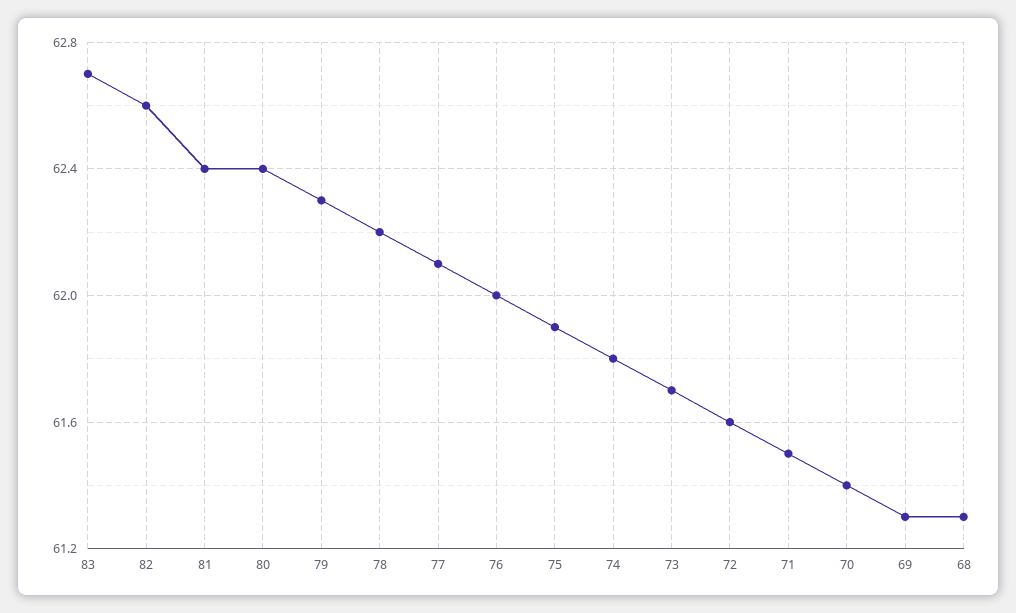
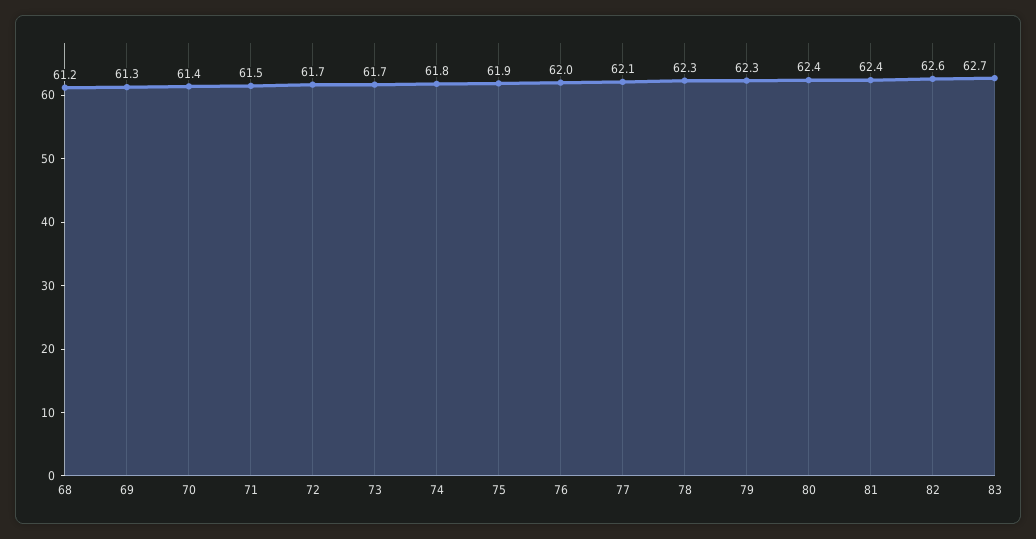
  {
    "83": 62.7,
    "82": 62.6,
    "81": 62.4,
    "80": 62.4,
    "79": 62.3,
-   "78": 62.2,
+   "78": 62.3,
    "77": 62.1,
    "76": 62,
    "75": 61.9,
    "74": 61.8,
    "73": 61.7,
-   "72": 61.6,
+   "72": 61.7,
    "71": 61.5,
    "70": 61.4,
    "69": 61.3,
-   "68": 61.3
+   "68": 61.2
  }

